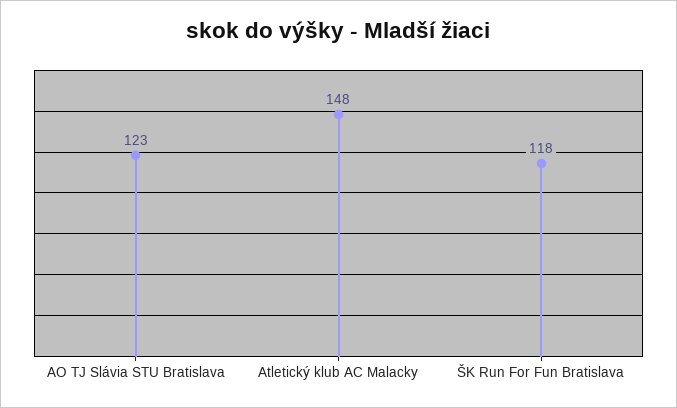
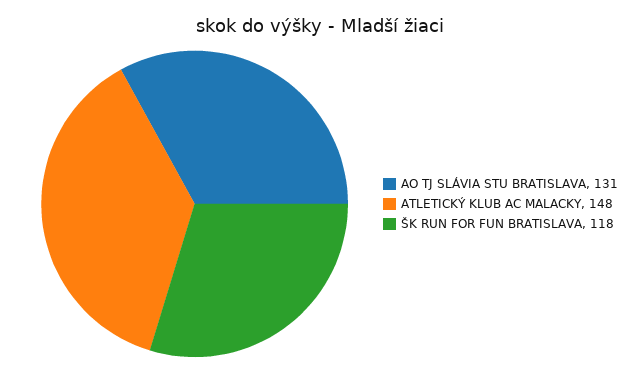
  {
-   "AO TJ Slávia STU Bratislava": 123,
+   "AO TJ Slávia STU Bratislava": 131,
    "Atletický klub AC Malacky": 148,
    "ŠK Run For Fun Bratislava": 118
  }

